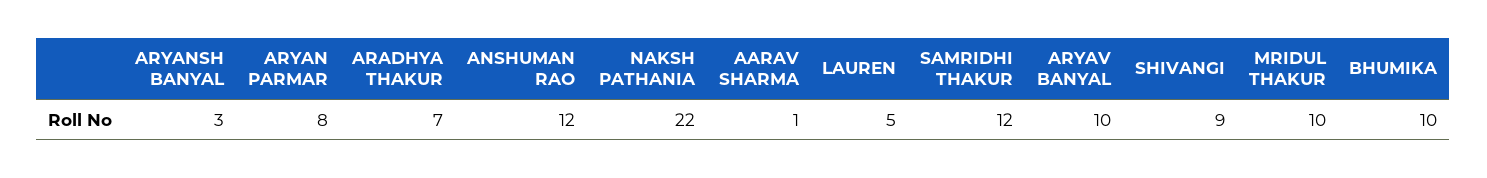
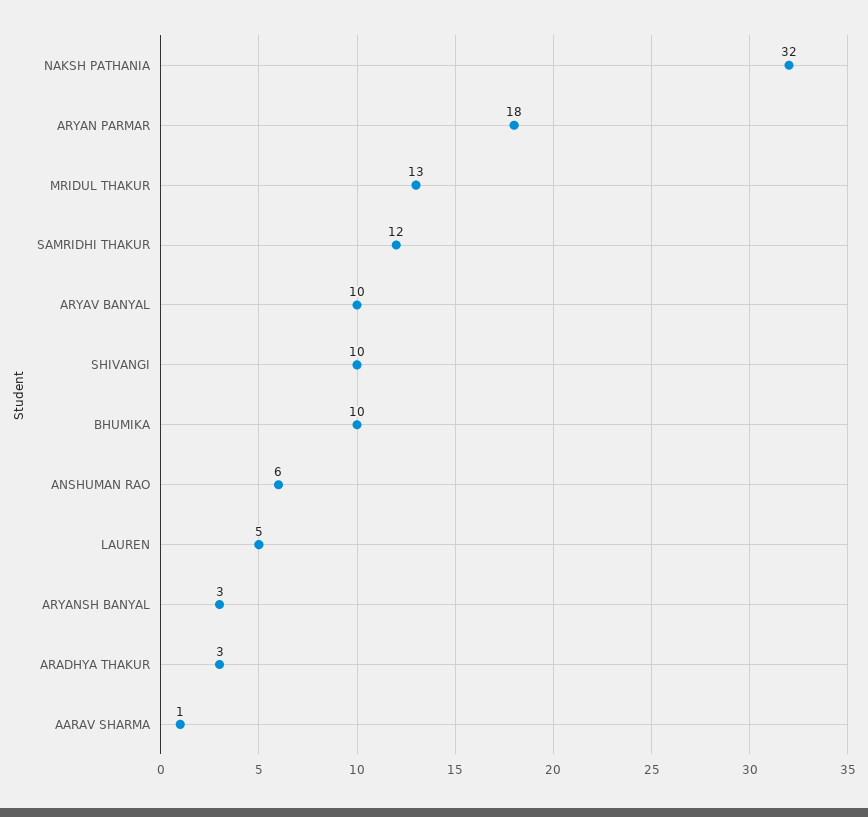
  {
    "ARYANSH BANYAL": 3,
-   "ARYAN PARMAR": 8,
+   "ARYAN PARMAR": 18,
-   "ARADHYA THAKUR": 7,
+   "ARADHYA THAKUR": 3,
-   "ANSHUMAN RAO": 12,
+   "ANSHUMAN RAO": 6,
-   "NAKSH PATHANIA": 22,
+   "NAKSH PATHANIA": 32,
    "AARAV SHARMA": 1,
    "LAUREN": 5,
    "SAMRIDHI THAKUR": 12,
    "ARYAV BANYAL": 10,
-   "SHIVANGI": 9,
+   "SHIVANGI": 10,
-   "MRIDUL THAKUR": 10,
+   "MRIDUL THAKUR": 13,
    "BHUMIKA": 10
  }

